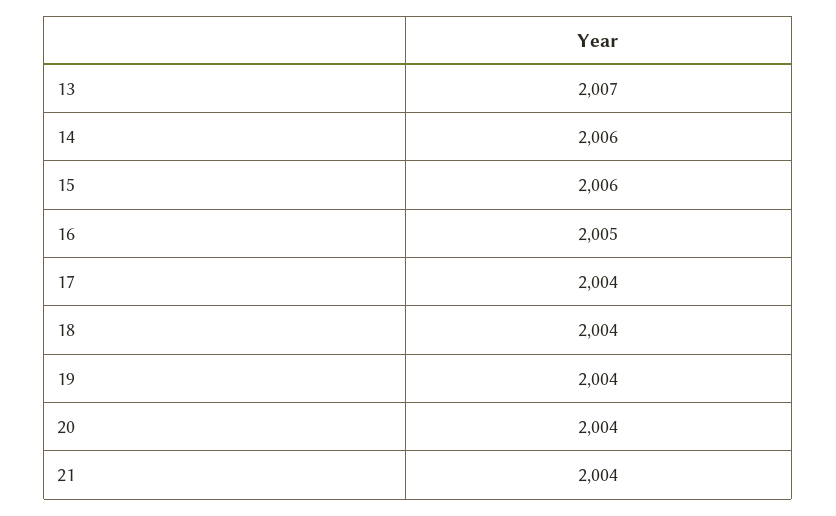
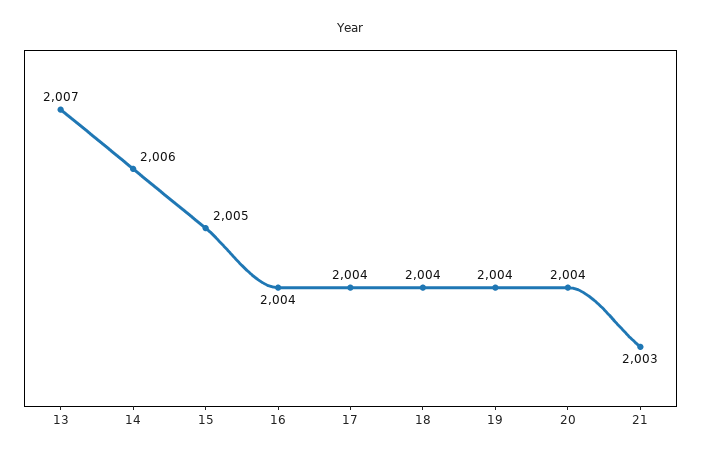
  {
    "13": 2007,
    "14": 2006,
-   "15": 2006,
+   "15": 2005,
-   "16": 2005,
+   "16": 2004,
    "17": 2004,
    "18": 2004,
    "19": 2004,
    "20": 2004,
-   "21": 2004
+   "21": 2003
  }

